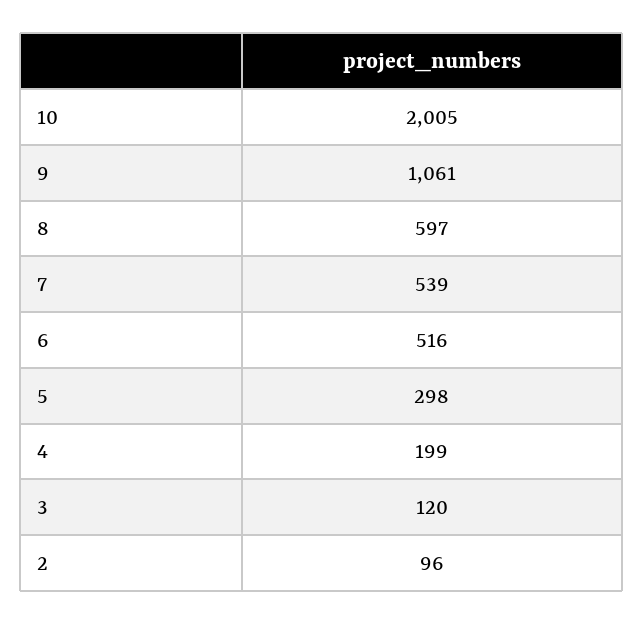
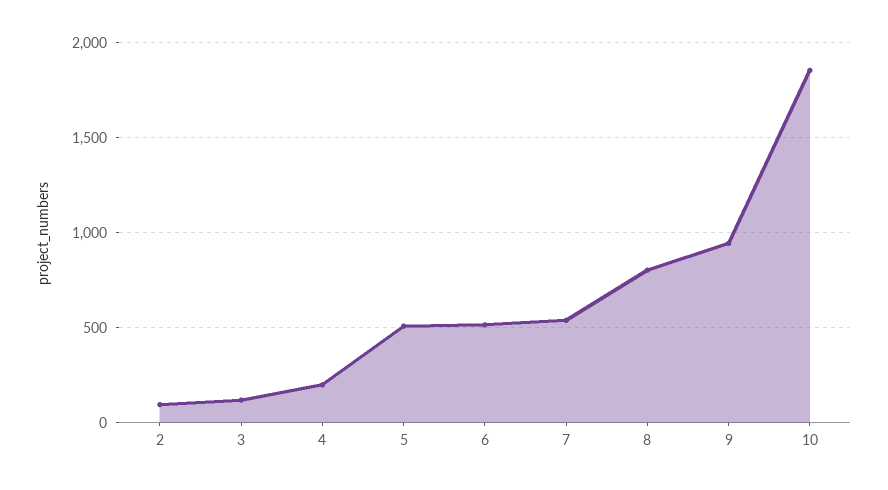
  {
-   "10": 2005,
+   "10": 1850,
-   "9": 1061,
+   "9": 950,
-   "8": 597,
+   "8": 800,
    "7": 539,
    "6": 516,
-   "5": 298,
+   "5": 500,
    "4": 199,
    "3": 120,
    "2": 96
  }

